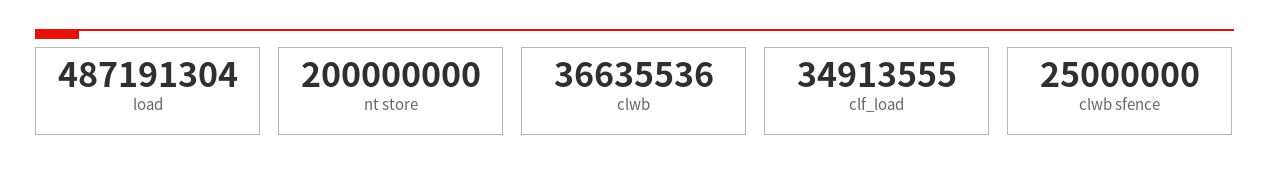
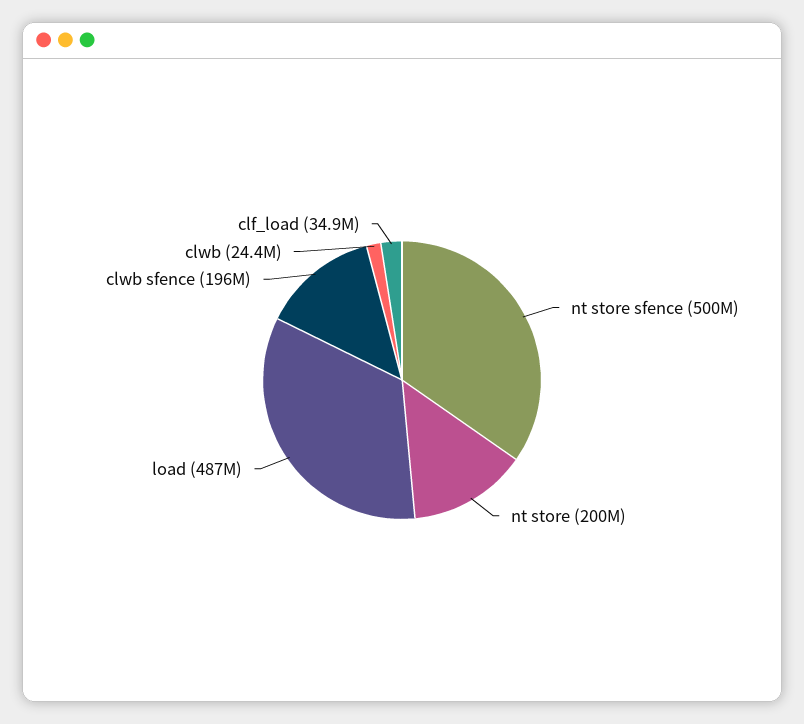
  {
    "load": 487191304,
    "nt store": 200000000,
-   "clwb": 36635536,
+   "clwb": 24400000,
    "clf_load": 34913555,
-   "clwb sfence": 25000000
+   "clwb sfence": 196000000,
+   "nt store sfence": 500000000
  }

